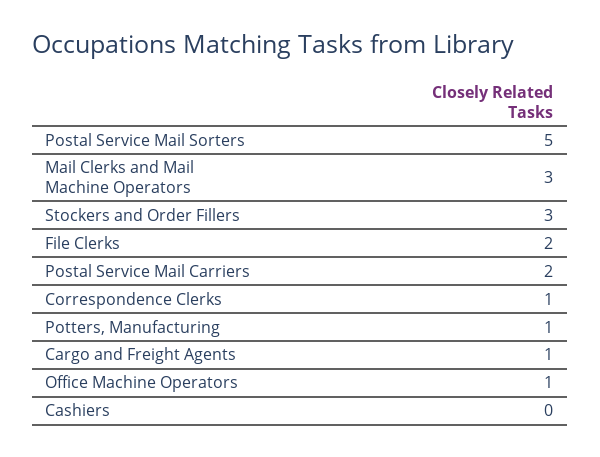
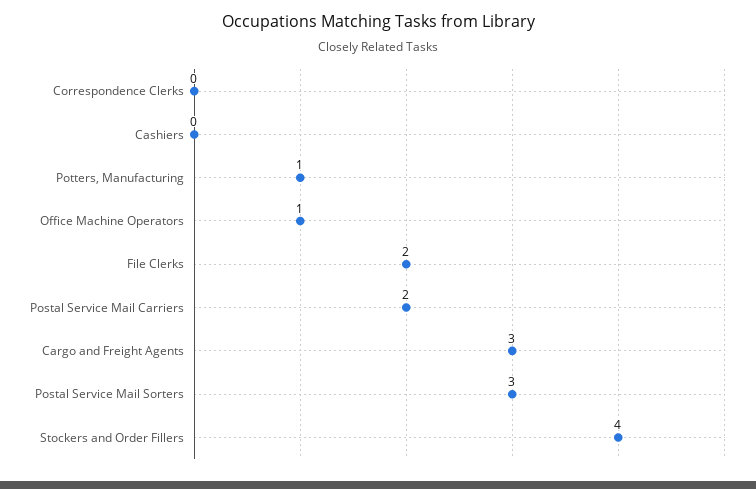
  {
-   "Postal Service Mail Sorters": 5,
+   "Postal Service Mail Sorters": 3,
-   "Mail Clerks and Mail Machine Operators": 3,
-   "Stockers and Order Fillers": 3,
+   "Stockers and Order Fillers": 4,
    "File Clerks": 2,
    "Postal Service Mail Carriers": 2,
-   "Correspondence Clerks": 1,
+   "Correspondence Clerks": 0,
    "Potters, Manufacturing": 1,
-   "Cargo and Freight Agents": 1,
+   "Cargo and Freight Agents": 3,
    "Office Machine Operators": 1,
    "Cashiers": 0
  }

